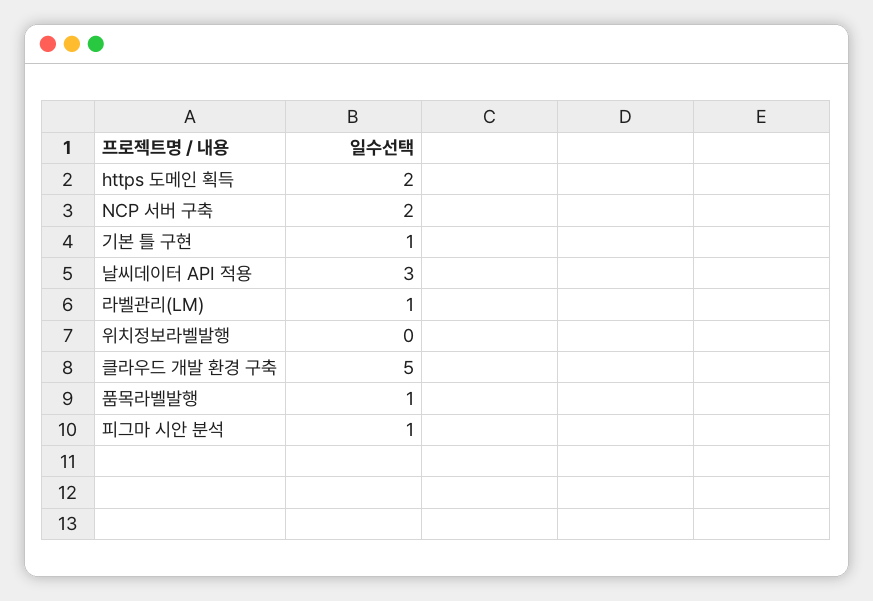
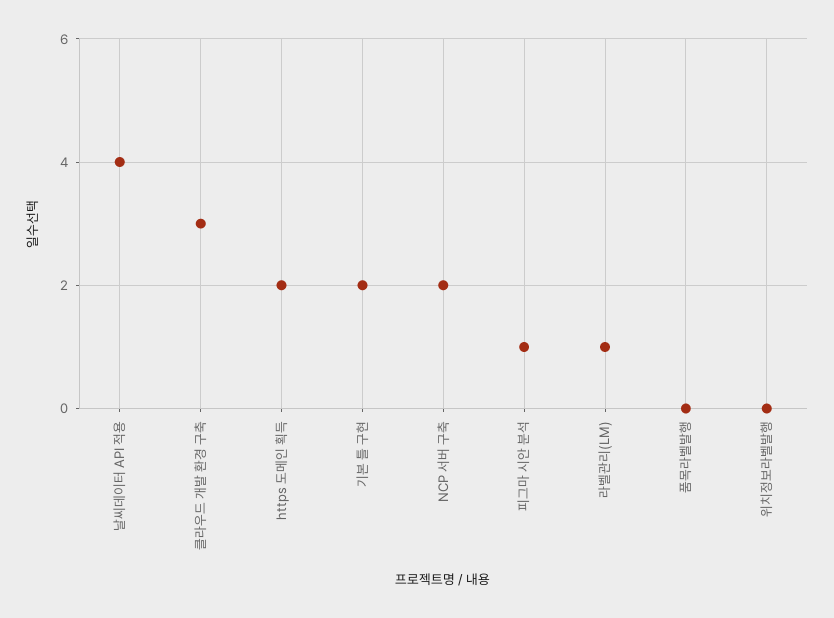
  {
    "https 도메인 획득": 2,
    "NCP 서버 구축": 2,
-   "기본 틀 구현": 1,
+   "기본 틀 구현": 2,
-   "날씨데이터 API 적용": 3,
+   "날씨데이터 API 적용": 4,
    "라벨관리(LM)": 1,
    "위치정보라벨발행": 0,
-   "클라우드 개발 환경 구축": 5,
+   "클라우드 개발 환경 구축": 3,
-   "품목라벨발행": 1,
+   "품목라벨발행": 0,
    "피그마 시안 분석": 1
  }

